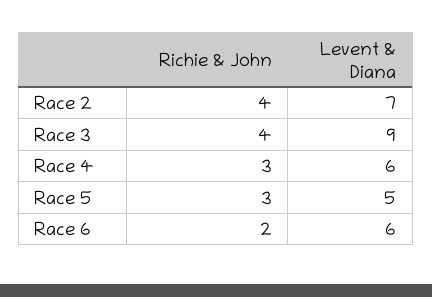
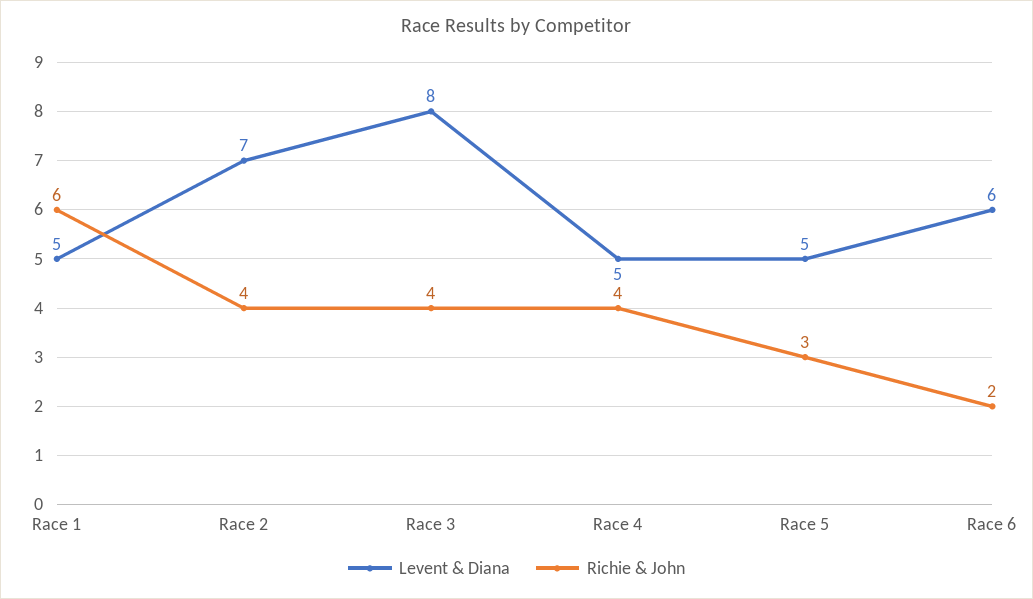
  {
    "Richie & John": {
      "Race 2": 4,
      "Race 3": 4,
-     "Race 4": 3,
+     "Race 4": 4,
      "Race 5": 3,
-     "Race 6": 2
+     "Race 6": 2,
+     "Race 1": 6
    },
    "Levent & Diana": {
      "Race 2": 7,
-     "Race 3": 9,
+     "Race 3": 8,
-     "Race 4": 6,
+     "Race 4": 5,
      "Race 5": 5,
-     "Race 6": 6
+     "Race 6": 6,
+     "Race 1": 5
    }
  }

